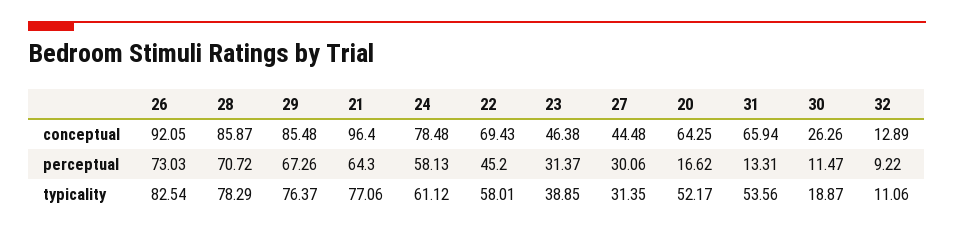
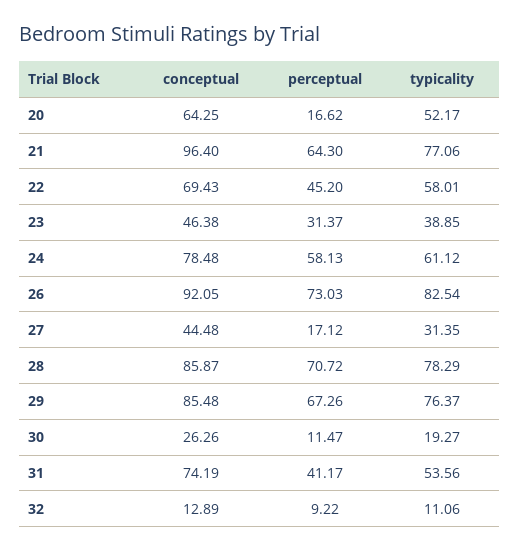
  {
    "26": {
      "conceptual": 92.05,
      "perceptual": 73.03,
      "typicality": 82.54
    },
    "28": {
      "conceptual": 85.87,
      "perceptual": 70.72,
      "typicality": 78.29
    },
    "29": {
      "conceptual": 85.48,
      "perceptual": 67.26,
      "typicality": 76.37
    },
    "21": {
      "conceptual": 96.4,
      "perceptual": 64.3,
      "typicality": 77.06
    },
    "24": {
      "conceptual": 78.48,
      "perceptual": 58.13,
      "typicality": 61.12
    },
    "22": {
      "conceptual": 69.43,
      "perceptual": 45.2,
      "typicality": 58.01
    },
    "23": {
      "conceptual": 46.38,
      "perceptual": 31.37,
      "typicality": 38.85
    },
    "27": {
      "conceptual": 44.48,
-     "perceptual": 30.06,
+     "perceptual": 17.12,
      "typicality": 31.35
    },
    "20": {
      "conceptual": 64.25,
      "perceptual": 16.62,
      "typicality": 52.17
    },
    "31": {
-     "conceptual": 65.94,
+     "conceptual": 74.19,
-     "perceptual": 13.31,
+     "perceptual": 41.17,
      "typicality": 53.56
    },
    "30": {
      "conceptual": 26.26,
      "perceptual": 11.47,
-     "typicality": 18.87
+     "typicality": 19.27
    },
    "32": {
      "conceptual": 12.89,
      "perceptual": 9.22,
      "typicality": 11.06
    }
  }

